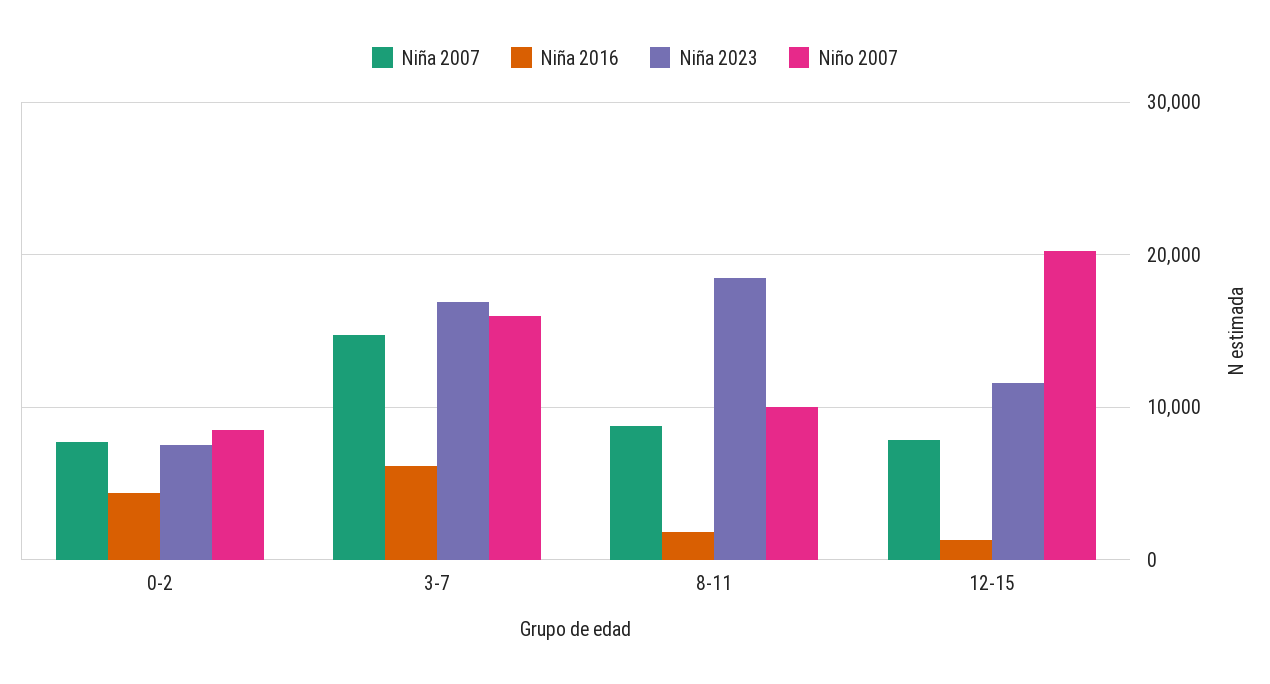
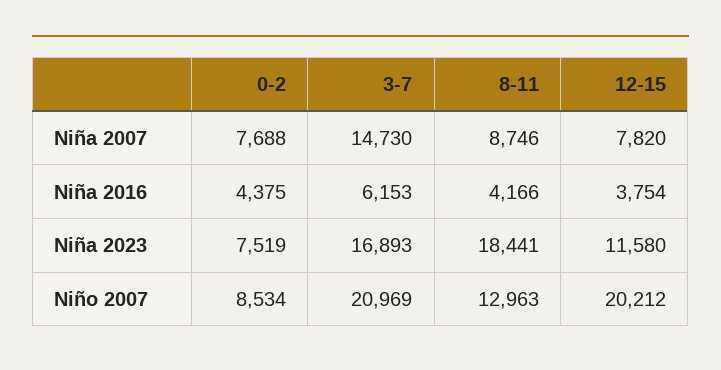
  {
    "Niña 2007": {
      "0-2": 7688,
      "3-7": 14730,
      "8-11": 8746,
      "12-15": 7820
    },
    "Niña 2016": {
      "0-2": 4375,
      "3-7": 6153,
-     "8-11": 2000,
+     "8-11": 4166,
-     "12-15": 1000
+     "12-15": 3754
    },
    "Niña 2023": {
      "0-2": 7519,
      "3-7": 16893,
      "8-11": 18441,
      "12-15": 11580
    },
    "Niño 2007": {
      "0-2": 8534,
-     "3-7": 16000,
+     "3-7": 20969,
-     "8-11": 10000,
+     "8-11": 12963,
      "12-15": 20212
    }
  }

